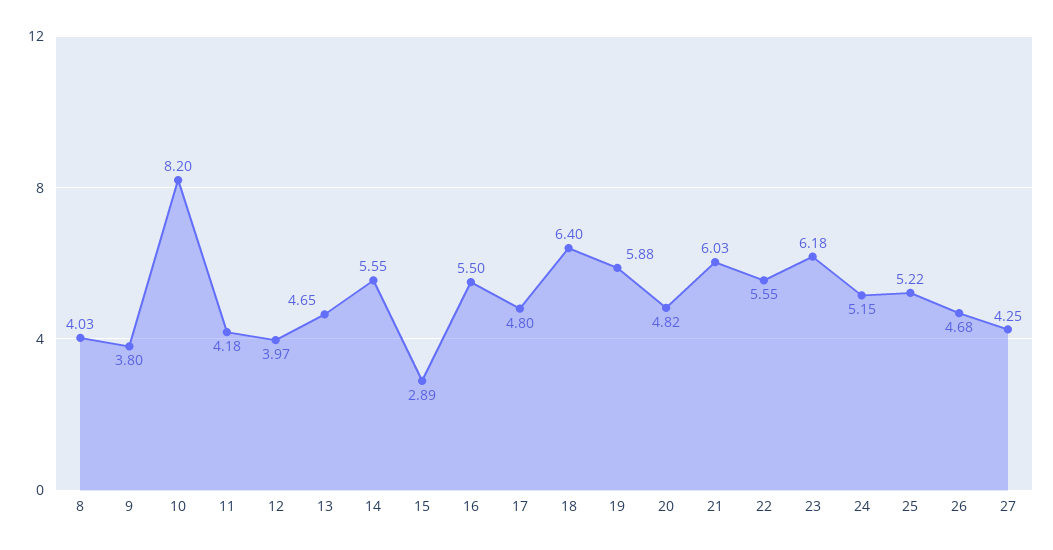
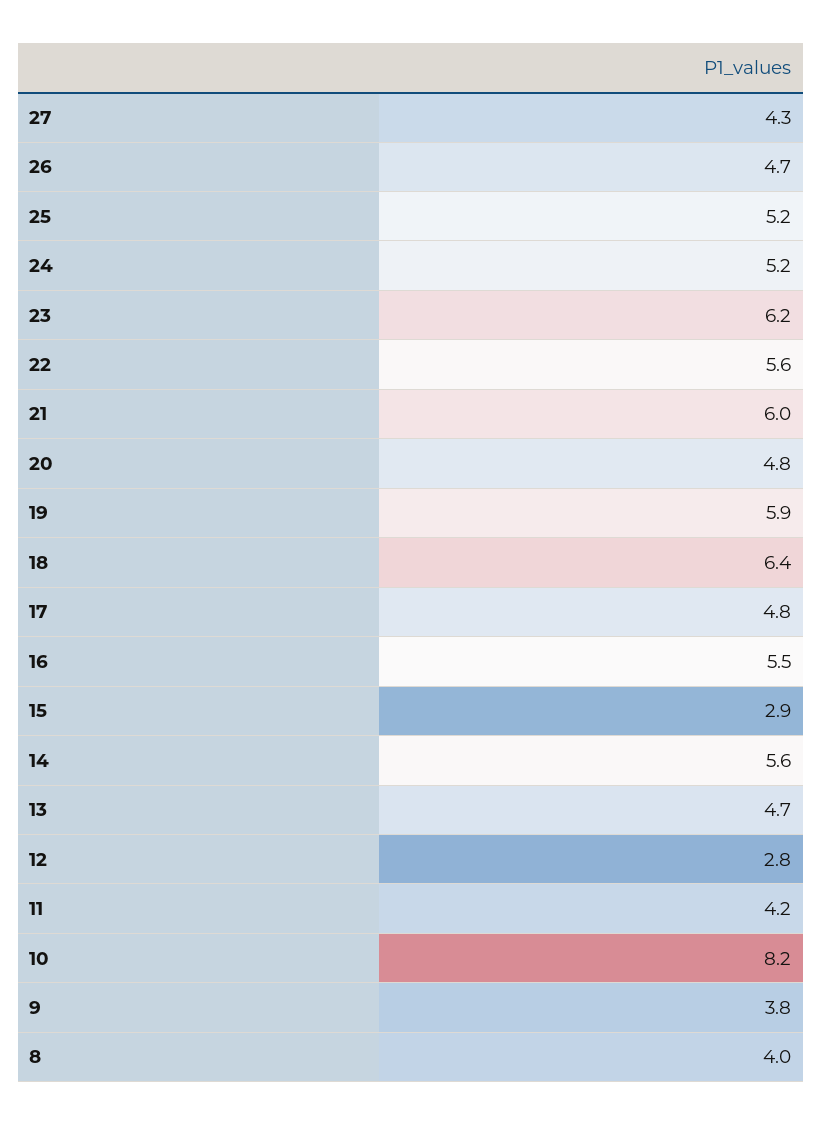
  {
    "8": 4.03,
    "9": 3.8,
    "10": 8.2,
    "11": 4.18,
-   "12": 3.97,
+   "12": 2.8,
    "13": 4.65,
    "14": 5.55,
    "15": 2.89,
    "16": 5.5,
    "17": 4.8,
    "18": 6.4,
    "19": 5.88,
    "20": 4.82,
    "21": 6.03,
    "22": 5.55,
    "23": 6.18,
    "24": 5.15,
    "25": 5.22,
    "26": 4.68,
    "27": 4.25
  }

